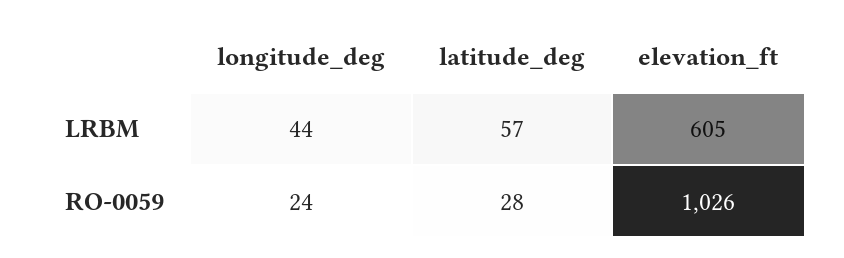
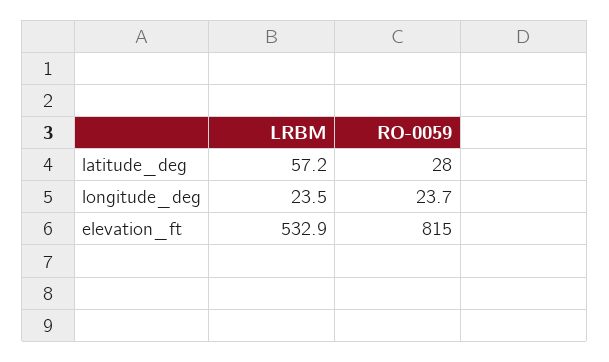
  {
    "longitude_deg": {
-     "LRBM": 44,
+     "LRBM": 23.5,
      "RO-0059": 23.7
    },
    "latitude_deg": {
      "LRBM": 57.2,
      "RO-0059": 28
    },
    "elevation_ft": {
-     "LRBM": 605,
+     "LRBM": 532.9,
-     "RO-0059": 1026
+     "RO-0059": 815
    }
  }

